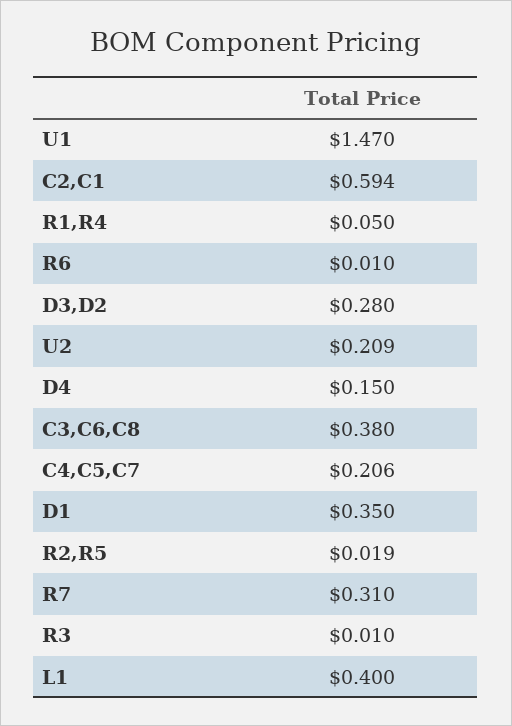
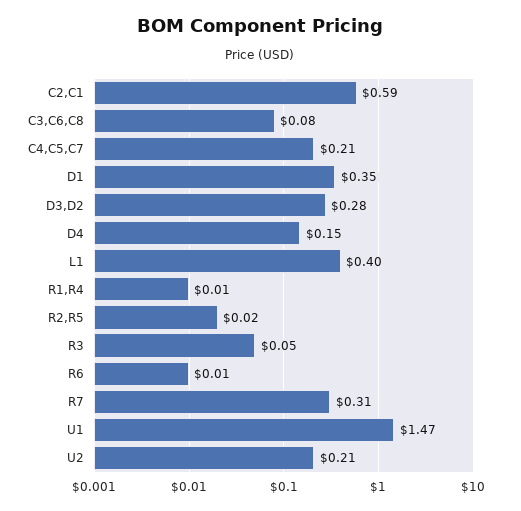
  {
    "U1": 1.47,
    "C2,C1": 0.594,
-   "R1,R4": 0.05,
+   "R1,R4": 0.01,
    "R6": 0.01,
    "D3,D2": 0.28,
    "U2": 0.209,
    "D4": 0.15,
-   "C3,C6,C8": 0.38,
+   "C3,C6,C8": 0.08,
    "C4,C5,C7": 0.206,
    "D1": 0.35,
    "R2,R5": 0.019,
    "R7": 0.31,
-   "R3": 0.01,
+   "R3": 0.05,
    "L1": 0.4
  }

